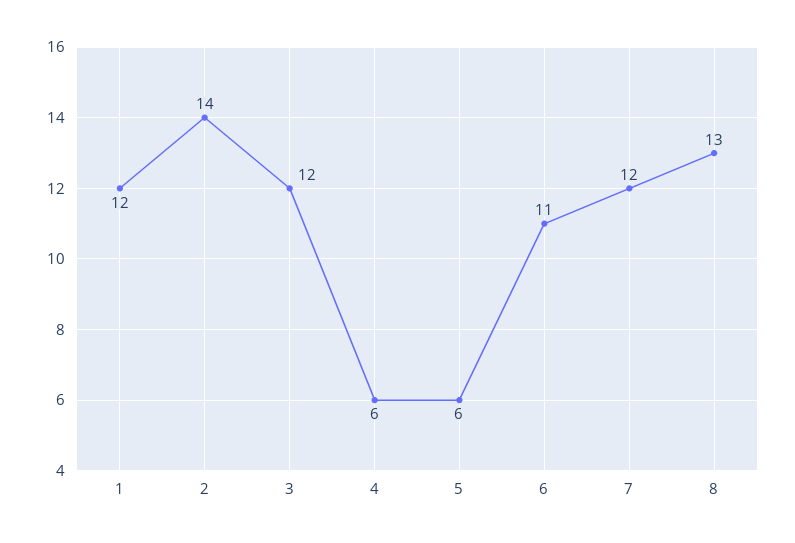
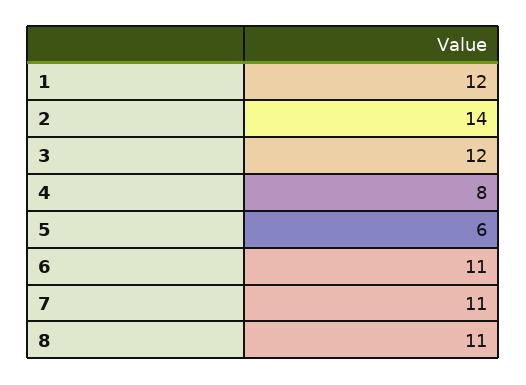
  {
    "1": 12,
    "2": 14,
    "3": 12,
-   "4": 6,
+   "4": 8,
    "5": 6,
    "6": 11,
-   "7": 12,
+   "7": 11,
-   "8": 13
+   "8": 11
  }

